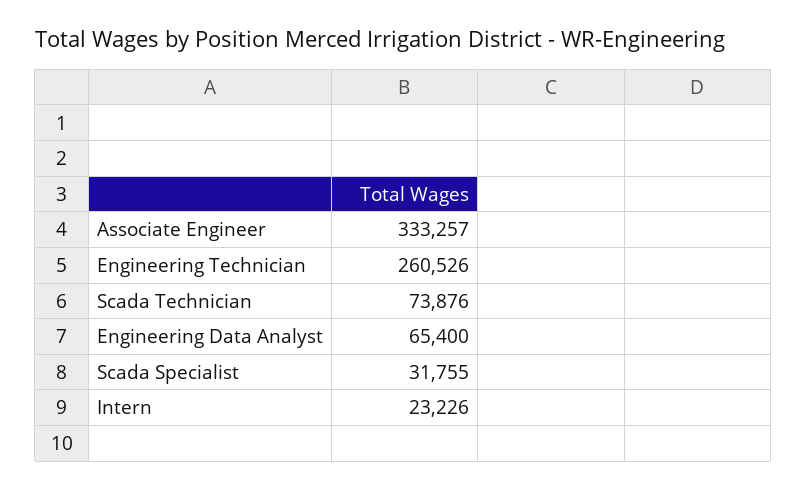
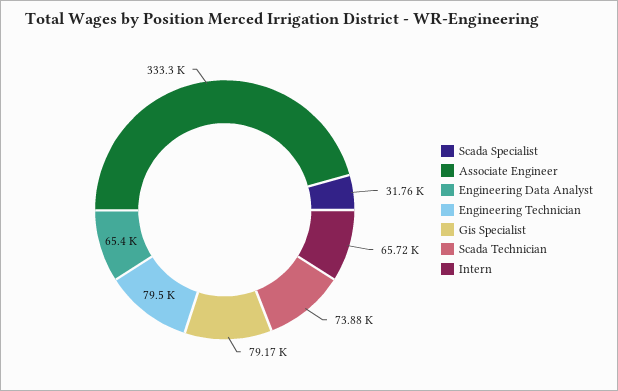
  {
    "Associate Engineer": 333257,
-   "Engineering Technician": 260526,
+   "Engineering Technician": 79500,
    "Scada Technician": 73876,
    "Engineering Data Analyst": 65400,
    "Scada Specialist": 31755,
-   "Intern": 23226
+   "Intern": 65720,
+   "Gis Specialist": 79170
  }

